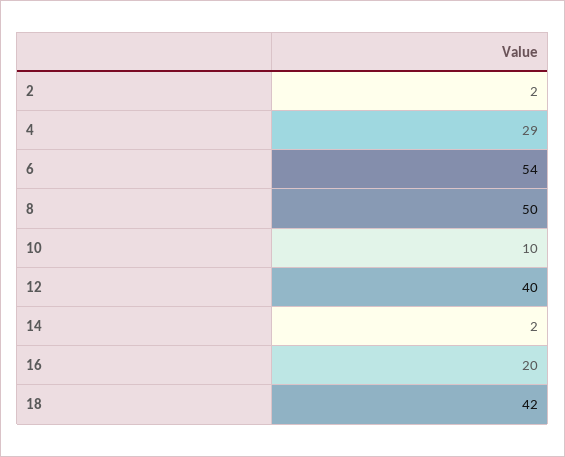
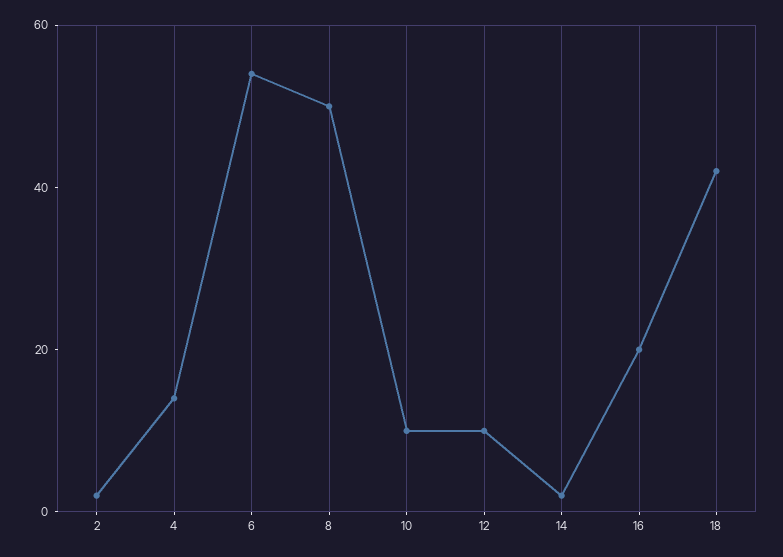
  {
    "2": 2,
-   "4": 29,
+   "4": 15,
    "6": 54,
    "8": 50,
    "10": 10,
-   "12": 40,
+   "12": 10,
    "14": 2,
    "16": 20,
    "18": 42
  }

